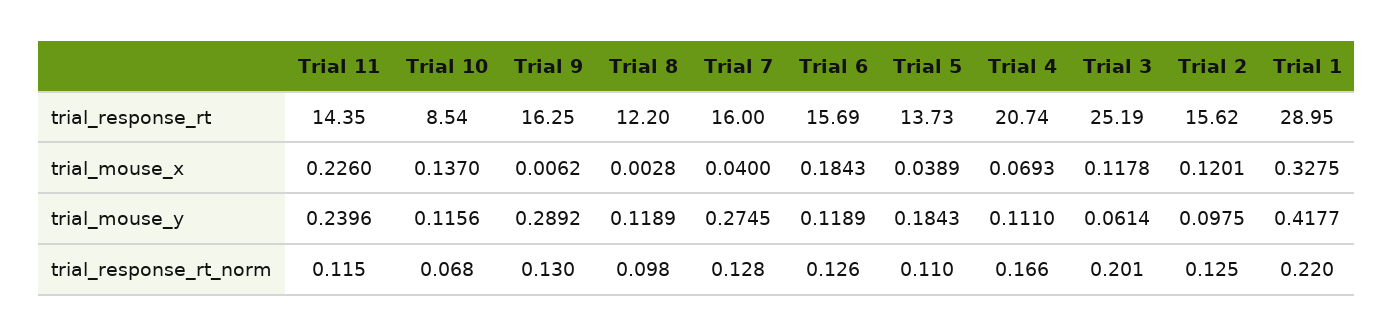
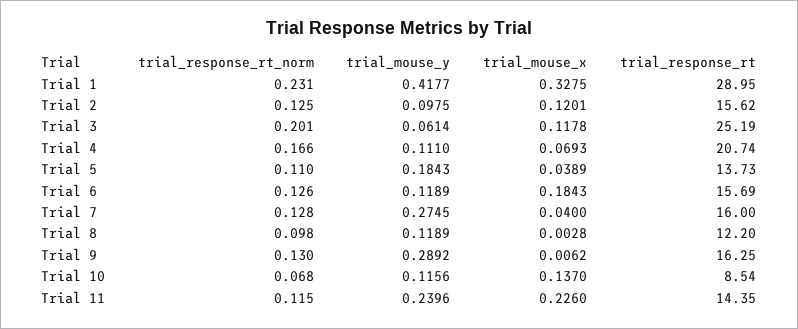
  {
    "Trial 11": {
      "trial_response_rt": 14.35,
      "trial_mouse_x": 0.226,
      "trial_mouse_y": 0.2396,
      "trial_response_rt_norm": 0.115
    },
    "Trial 10": {
      "trial_response_rt": 8.54,
      "trial_mouse_x": 0.137,
      "trial_mouse_y": 0.1156,
      "trial_response_rt_norm": 0.068
    },
    "Trial 9": {
      "trial_response_rt": 16.25,
      "trial_mouse_x": 0.0062,
      "trial_mouse_y": 0.2892,
      "trial_response_rt_norm": 0.13
    },
    "Trial 8": {
      "trial_response_rt": 12.2,
      "trial_mouse_x": 0.0028,
      "trial_mouse_y": 0.1189,
      "trial_response_rt_norm": 0.098
    },
    "Trial 7": {
      "trial_response_rt": 16,
      "trial_mouse_x": 0.04,
      "trial_mouse_y": 0.2745,
      "trial_response_rt_norm": 0.128
    },
    "Trial 6": {
      "trial_response_rt": 15.69,
      "trial_mouse_x": 0.1843,
      "trial_mouse_y": 0.1189,
      "trial_response_rt_norm": 0.126
    },
    "Trial 5": {
      "trial_response_rt": 13.73,
      "trial_mouse_x": 0.0389,
      "trial_mouse_y": 0.1843,
      "trial_response_rt_norm": 0.11
    },
    "Trial 4": {
      "trial_response_rt": 20.74,
      "trial_mouse_x": 0.0693,
      "trial_mouse_y": 0.111,
      "trial_response_rt_norm": 0.166
    },
    "Trial 3": {
      "trial_response_rt": 25.19,
      "trial_mouse_x": 0.1178,
      "trial_mouse_y": 0.0614,
      "trial_response_rt_norm": 0.201
    },
    "Trial 2": {
      "trial_response_rt": 15.62,
      "trial_mouse_x": 0.1201,
      "trial_mouse_y": 0.0975,
      "trial_response_rt_norm": 0.125
    },
    "Trial 1": {
      "trial_response_rt": 28.95,
      "trial_mouse_x": 0.3275,
      "trial_mouse_y": 0.4177,
-     "trial_response_rt_norm": 0.22
+     "trial_response_rt_norm": 0.231
    }
  }

